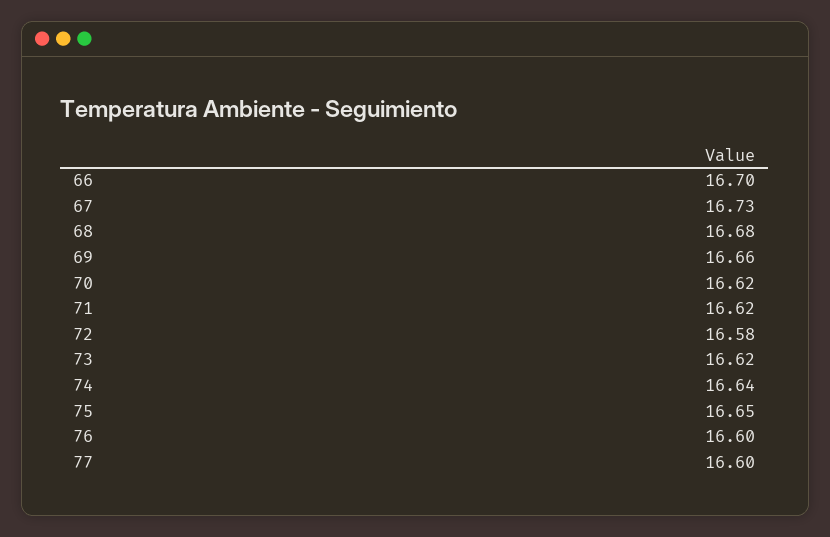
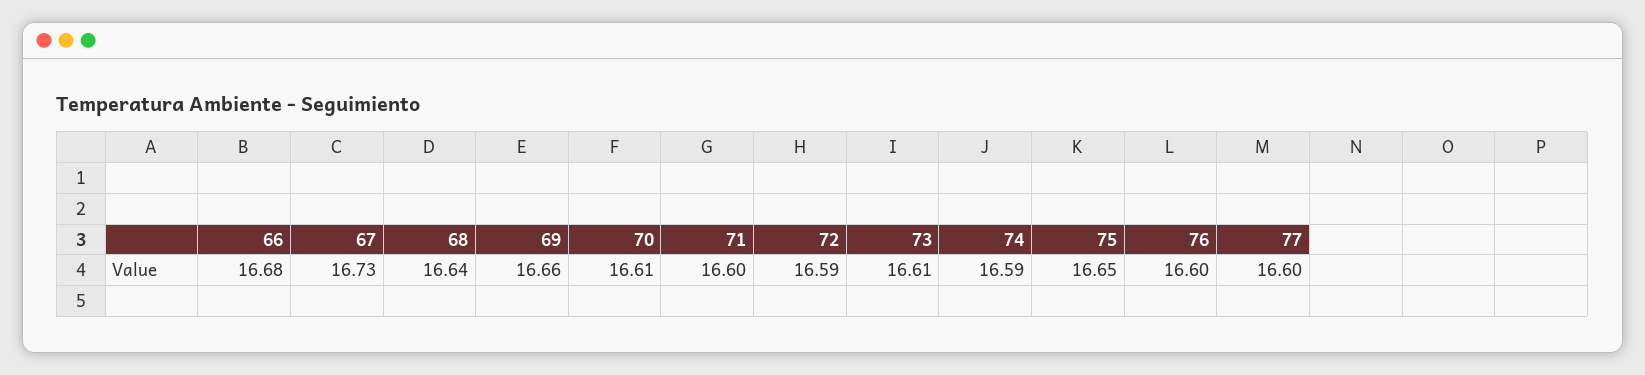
  {
-   "66": 16.7,
+   "66": 16.68,
    "67": 16.73,
-   "68": 16.68,
+   "68": 16.64,
    "69": 16.66,
-   "70": 16.62,
+   "70": 16.61,
-   "71": 16.62,
+   "71": 16.6,
-   "72": 16.58,
+   "72": 16.59,
-   "73": 16.62,
+   "73": 16.61,
-   "74": 16.64,
+   "74": 16.59,
    "75": 16.65,
    "76": 16.6,
    "77": 16.6
  }

